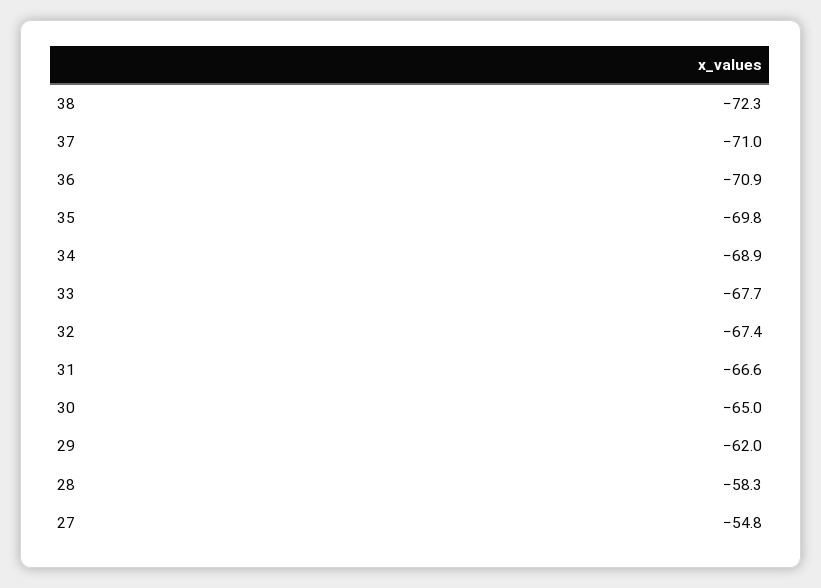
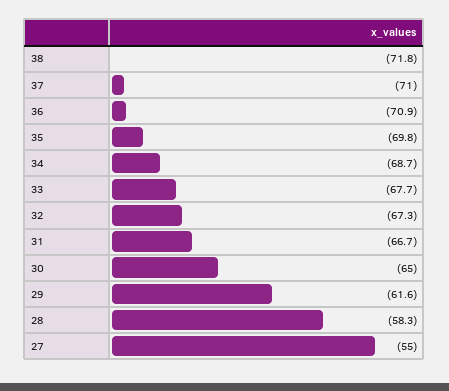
  {
-   "38": -72.3,
+   "38": -71.8,
    "37": -71,
    "36": -70.9,
    "35": -69.8,
-   "34": -68.9,
+   "34": -68.7,
    "33": -67.7,
-   "32": -67.4,
+   "32": -67.3,
-   "31": -66.6,
+   "31": -66.7,
    "30": -65,
-   "29": -62,
+   "29": -61.6,
    "28": -58.3,
-   "27": -54.8
+   "27": -55
  }

